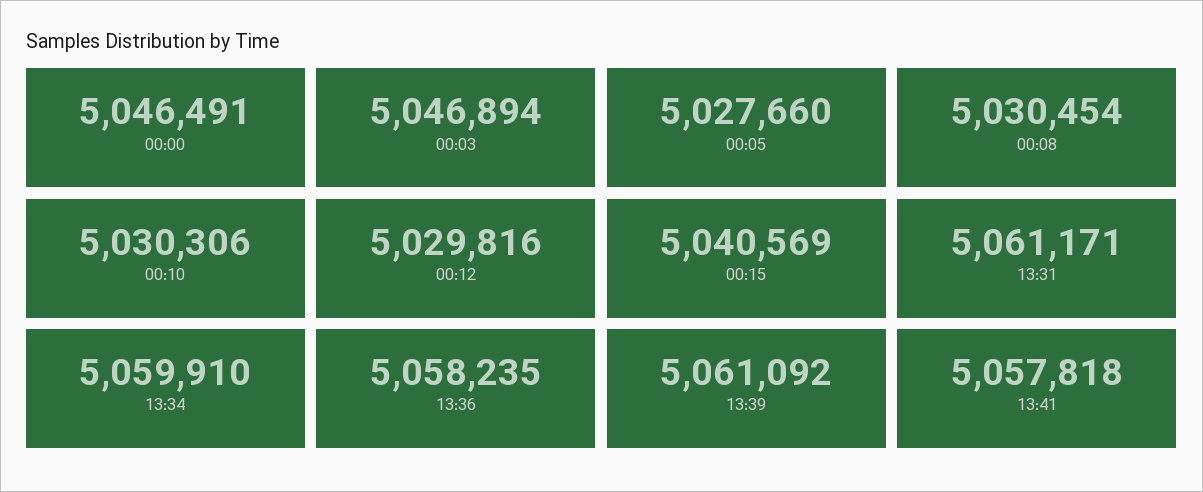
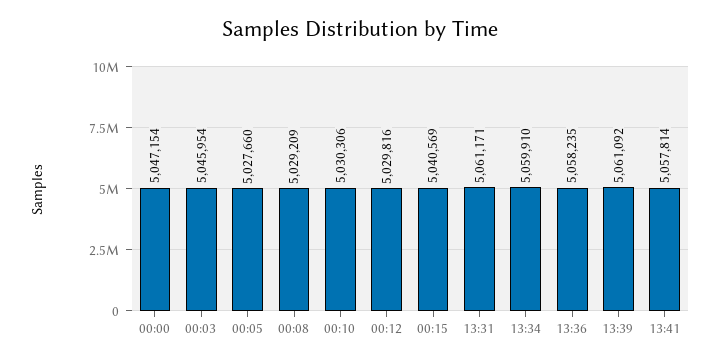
  {
-   "00:00": 5046491,
+   "00:00": 5047154,
-   "00:03": 5046894,
+   "00:03": 5045954,
    "00:05": 5027660,
-   "00:08": 5030454,
+   "00:08": 5029209,
    "00:10": 5030306,
    "00:12": 5029816,
    "00:15": 5040569,
    "13:31": 5061171,
    "13:34": 5059910,
    "13:36": 5058235,
    "13:39": 5061092,
-   "13:41": 5057818
+   "13:41": 5057814
  }

